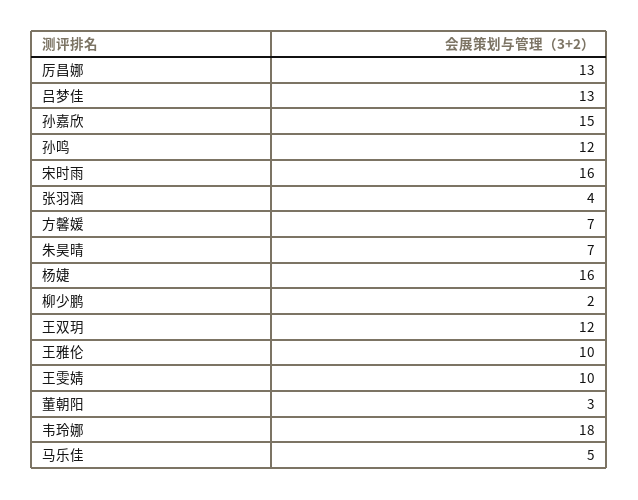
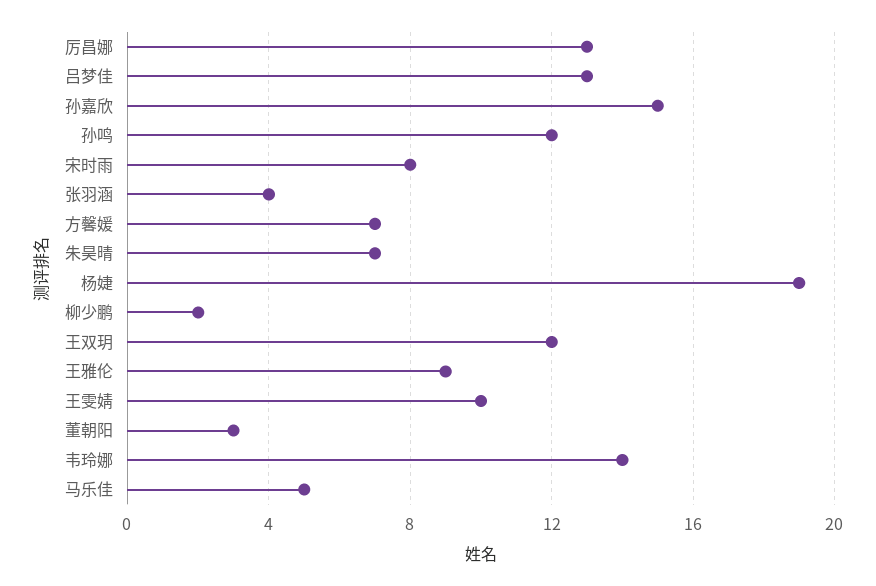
  {
    "厉昌娜": 13,
    "吕梦佳": 13,
    "孙嘉欣": 15,
    "孙鸣": 12,
-   "宋时雨": 16,
+   "宋时雨": 8,
    "张羽涵": 4,
    "方馨媛": 7,
    "朱昊晴": 7,
-   "杨婕": 16,
+   "杨婕": 19,
    "柳少鹏": 2,
    "王双玥": 12,
-   "王雅伦": 10,
+   "王雅伦": 9,
    "王雯婧": 10,
    "董朝阳": 3,
-   "韦玲娜": 18,
+   "韦玲娜": 14,
    "马乐佳": 5
  }

